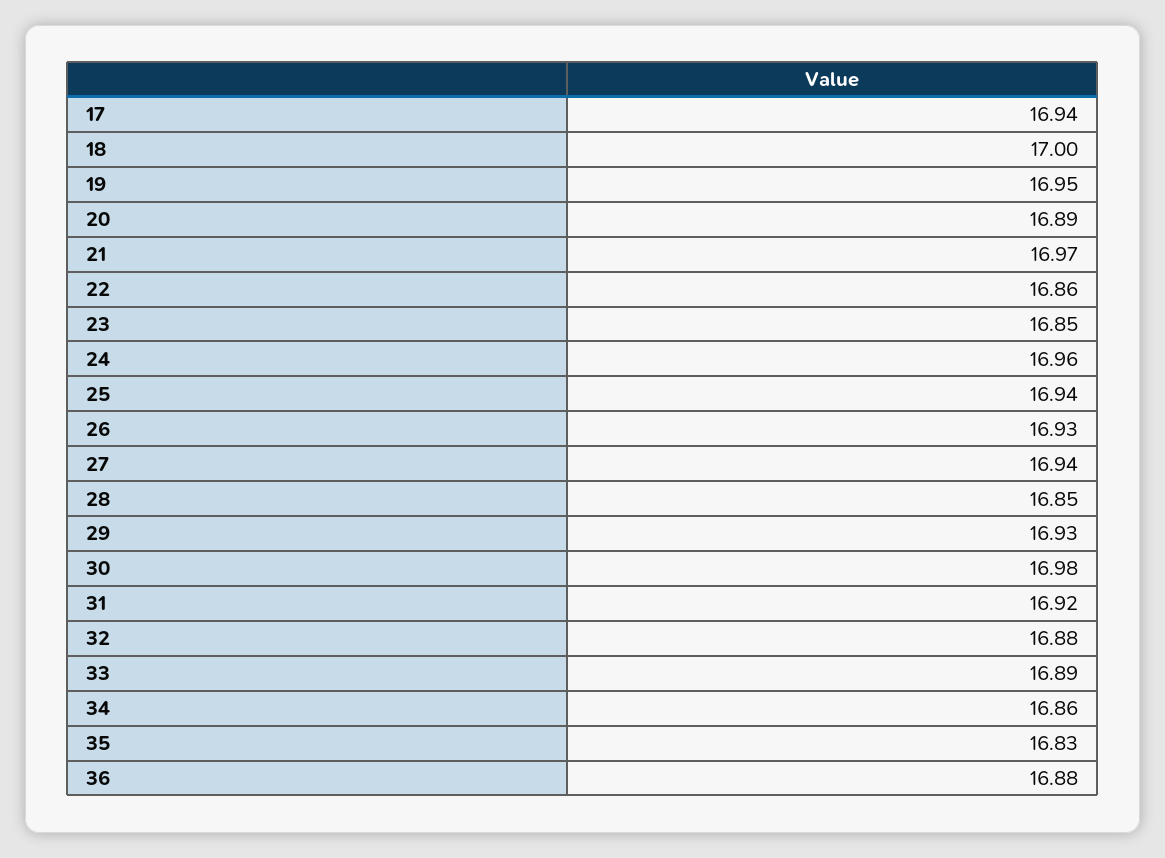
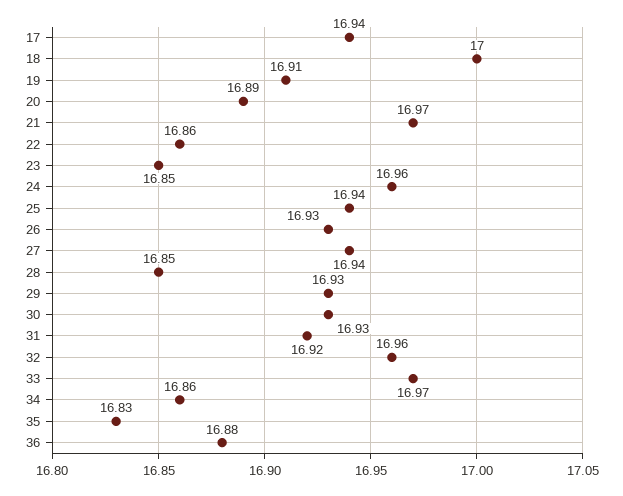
  {
    "17": 16.94,
    "18": 17,
-   "19": 16.95,
+   "19": 16.91,
    "20": 16.89,
    "21": 16.97,
    "22": 16.86,
    "23": 16.85,
    "24": 16.96,
    "25": 16.94,
    "26": 16.93,
    "27": 16.94,
    "28": 16.85,
    "29": 16.93,
-   "30": 16.98,
+   "30": 16.93,
    "31": 16.92,
-   "32": 16.88,
+   "32": 16.96,
-   "33": 16.89,
+   "33": 16.97,
    "34": 16.86,
    "35": 16.83,
    "36": 16.88
  }

